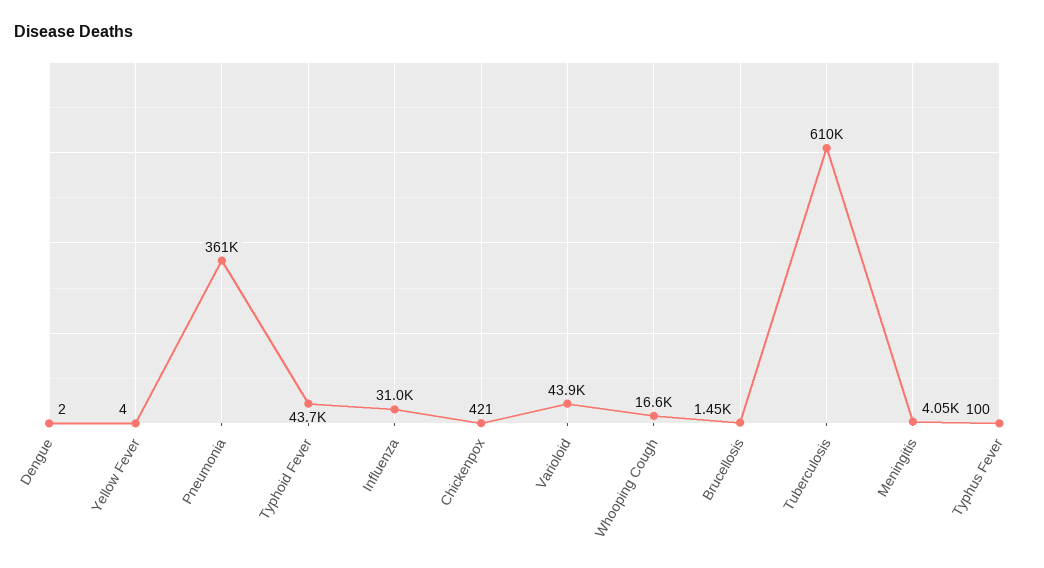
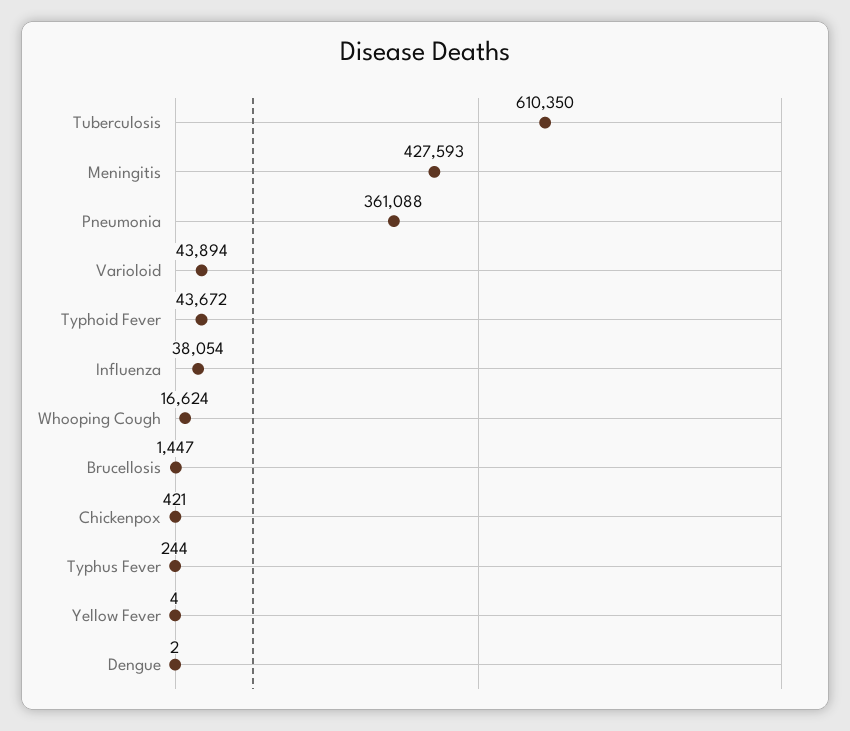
  {
    "Dengue": 2,
    "Yellow Fever": 4,
    "Pneumonia": 361088,
    "Typhoid Fever": 43672,
-   "Influenza": 31000,
+   "Influenza": 38054,
    "Chickenpox": 421,
    "Varioloid": 43894,
    "Whooping Cough": 16624,
    "Brucellosis": 1447,
    "Tuberculosis": 610350,
-   "Meningitis": 4050,
+   "Meningitis": 427593,
-   "Typhus Fever": 100
+   "Typhus Fever": 244
  }

